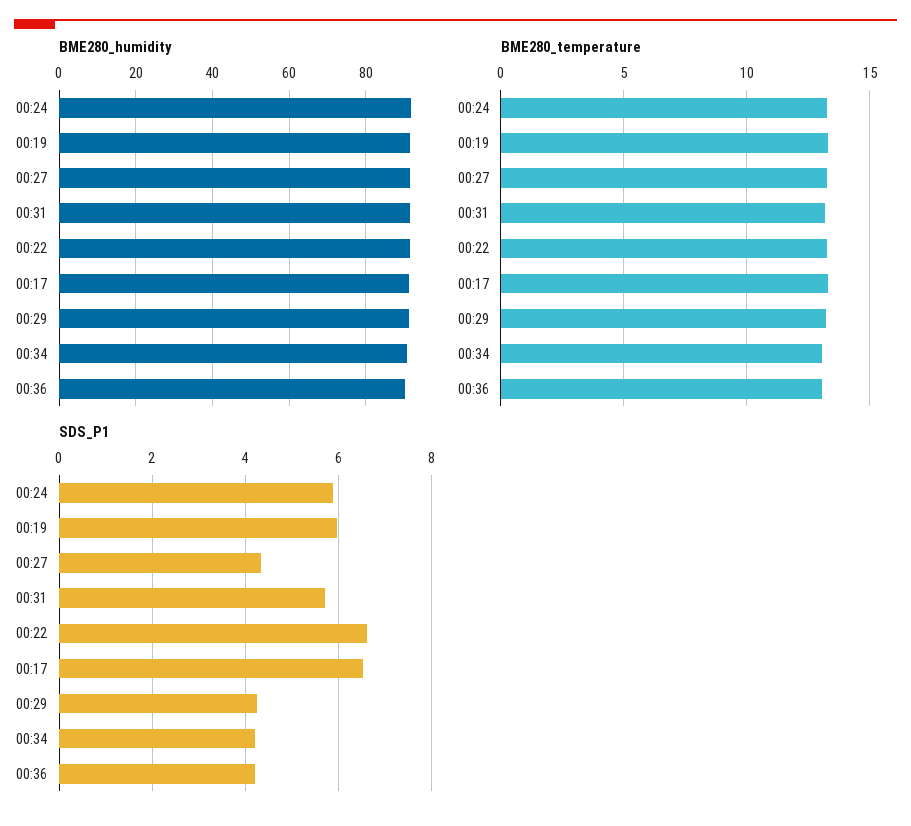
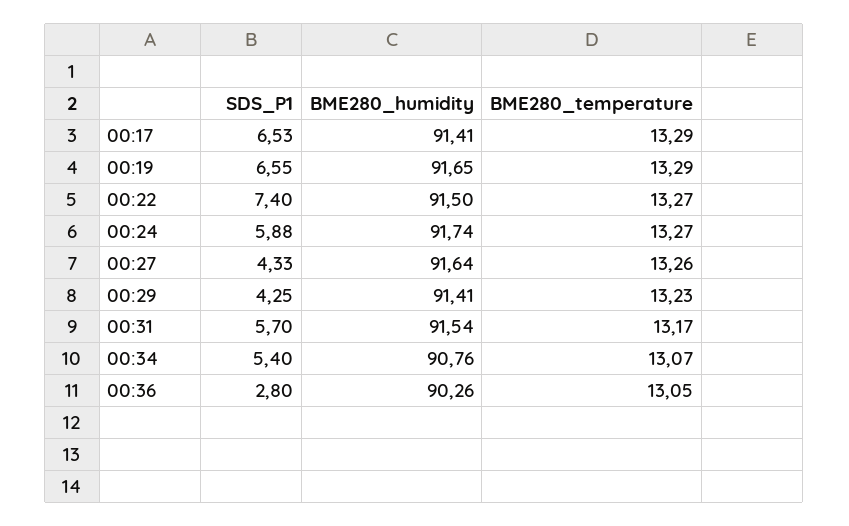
  {
    "BME280_humidity": {
      "00:24": 91.74,
      "00:19": 91.65,
      "00:27": 91.64,
      "00:31": 91.54,
      "00:22": 91.5,
      "00:17": 91.41,
      "00:29": 91.41,
      "00:34": 90.76,
      "00:36": 90.26
    },
    "BME280_temperature": {
      "00:24": 13.27,
      "00:19": 13.29,
      "00:27": 13.26,
      "00:31": 13.17,
      "00:22": 13.27,
      "00:17": 13.29,
      "00:29": 13.23,
      "00:34": 13.07,
      "00:36": 13.05
    },
    "SDS_P1": {
      "00:24": 5.88,
-     "00:19": 6,
+     "00:19": 6.55,
      "00:27": 4.33,
      "00:31": 5.7,
-     "00:22": 6.6,
+     "00:22": 7.4,
      "00:17": 6.53,
      "00:29": 4.25,
-     "00:34": 4.2,
+     "00:34": 5.4,
-     "00:36": 4.2
+     "00:36": 2.8
    }
  }

